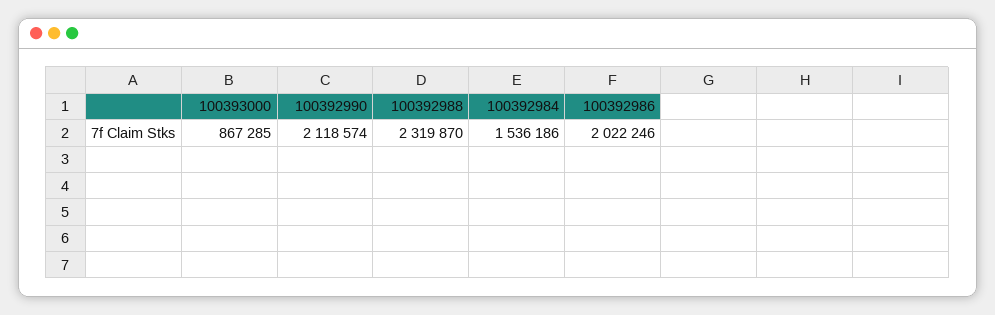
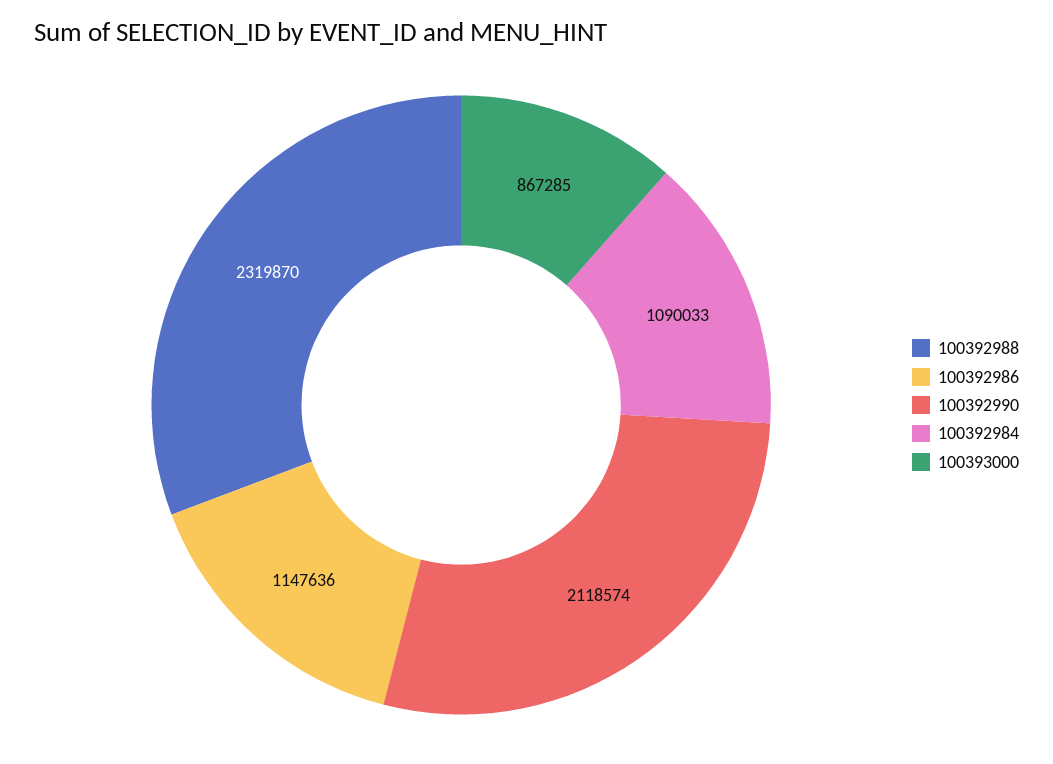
  {
    "100393000": 867285,
    "100392990": 2118574,
    "100392988": 2319870,
-   "100392984": 1536186,
+   "100392984": 1090033,
-   "100392986": 2022246
+   "100392986": 1147636
  }

